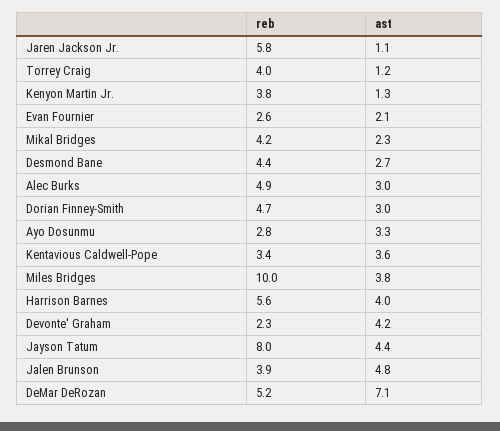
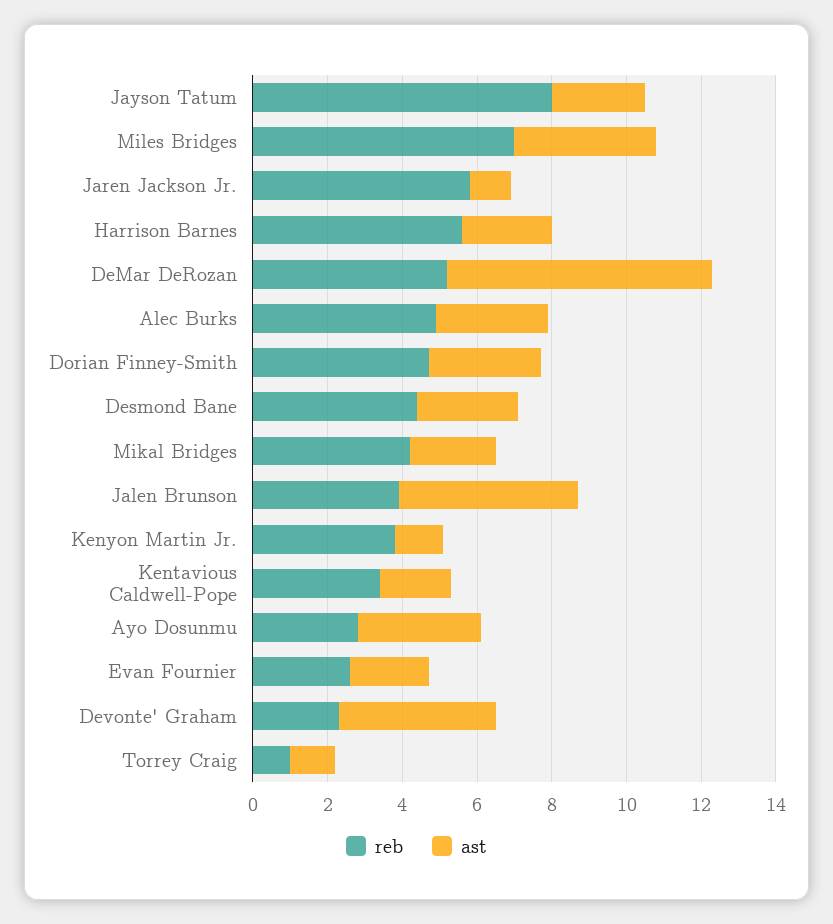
  {
    "reb": {
      "Jaren Jackson Jr.": 5.8,
-     "Torrey Craig": 4,
+     "Torrey Craig": 1,
      "Kenyon Martin Jr.": 3.8,
      "Evan Fournier": 2.6,
      "Mikal Bridges": 4.2,
      "Desmond Bane": 4.4,
      "Alec Burks": 4.9,
      "Dorian Finney-Smith": 4.7,
      "Ayo Dosunmu": 2.8,
      "Kentavious Caldwell-Pope": 3.4,
-     "Miles Bridges": 10,
+     "Miles Bridges": 7,
      "Harrison Barnes": 5.6,
      "Devonte' Graham": 2.3,
      "Jayson Tatum": 8,
      "Jalen Brunson": 3.9,
      "DeMar DeRozan": 5.2
    },
    "ast": {
      "Jaren Jackson Jr.": 1.1,
      "Torrey Craig": 1.2,
      "Kenyon Martin Jr.": 1.3,
      "Evan Fournier": 2.1,
      "Mikal Bridges": 2.3,
      "Desmond Bane": 2.7,
      "Alec Burks": 3,
      "Dorian Finney-Smith": 3,
      "Ayo Dosunmu": 3.3,
-     "Kentavious Caldwell-Pope": 3.6,
+     "Kentavious Caldwell-Pope": 2,
      "Miles Bridges": 3.8,
-     "Harrison Barnes": 4,
+     "Harrison Barnes": 2.5,
      "Devonte' Graham": 4.2,
-     "Jayson Tatum": 4.4,
+     "Jayson Tatum": 2.5,
      "Jalen Brunson": 4.8,
      "DeMar DeRozan": 7.1
    }
  }

